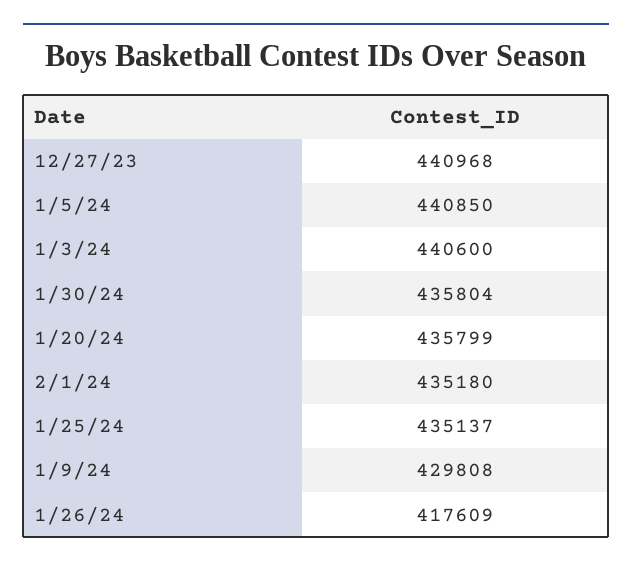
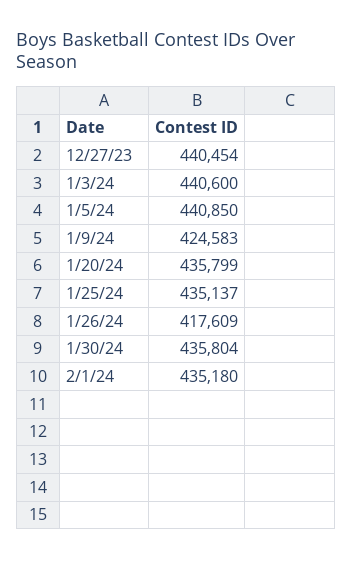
  {
-   "12/27/23": 440968,
+   "12/27/23": 440454,
    "1/5/24": 440850,
    "1/3/24": 440600,
    "1/30/24": 435804,
    "1/20/24": 435799,
    "2/1/24": 435180,
    "1/25/24": 435137,
-   "1/9/24": 429808,
+   "1/9/24": 424583,
    "1/26/24": 417609
  }

